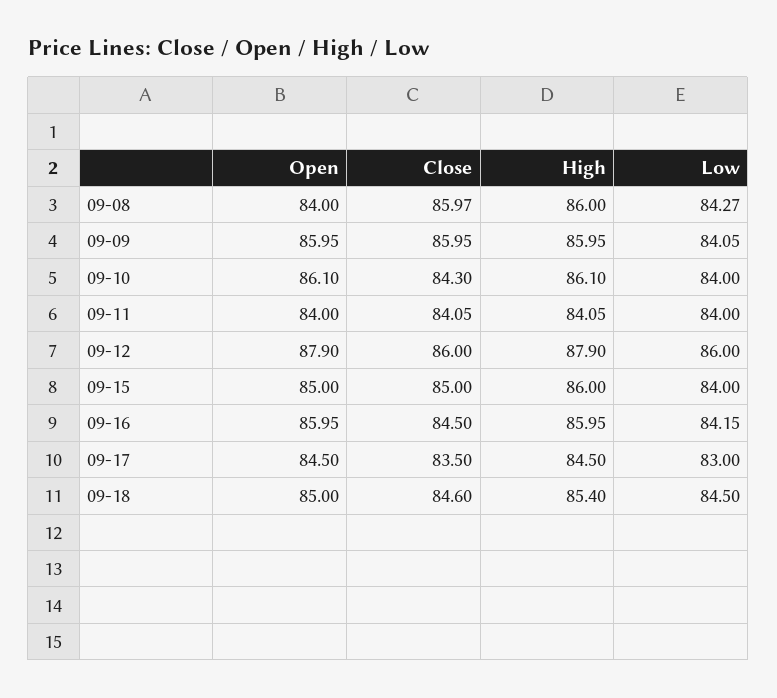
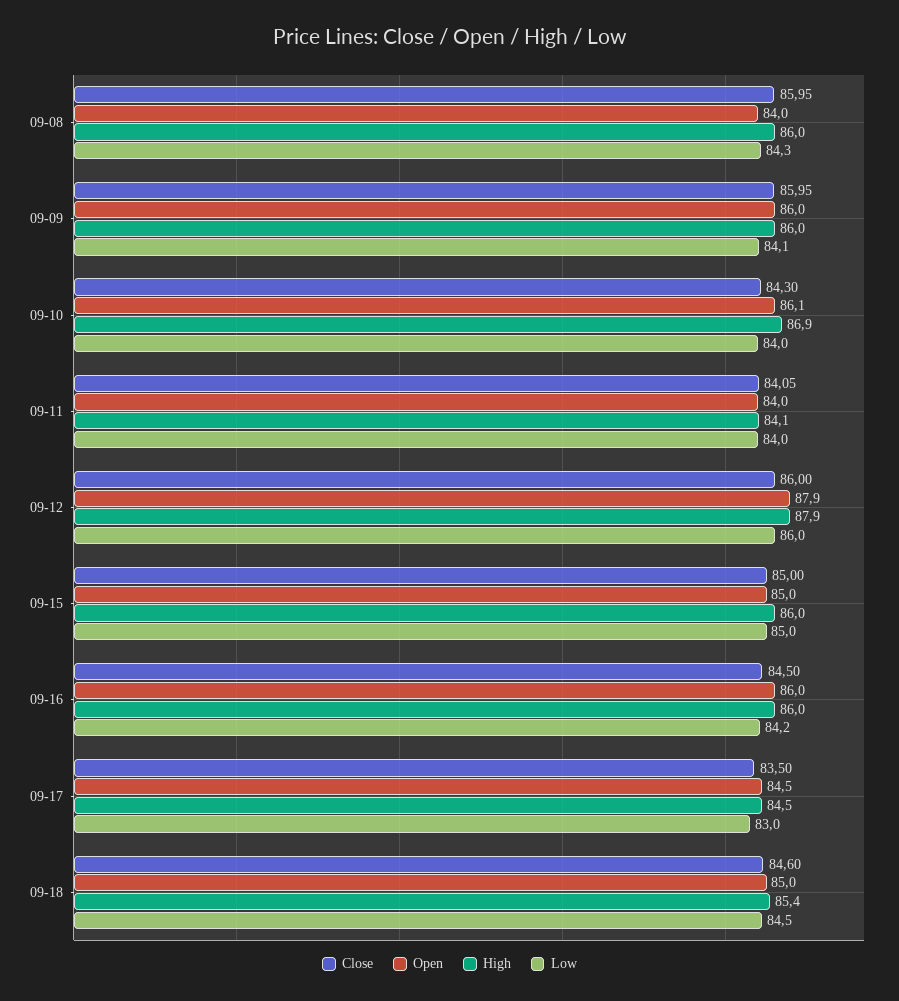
  {
    "Open": {
      "09-08": 84,
      "09-09": 85.95,
      "09-10": 86.1,
      "09-11": 84,
      "09-12": 87.9,
      "09-15": 85,
      "09-16": 85.95,
      "09-17": 84.5,
      "09-18": 85
    },
    "Close": {
-     "09-08": 85.97,
+     "09-08": 85.95,
      "09-09": 85.95,
      "09-10": 84.3,
      "09-11": 84.05,
      "09-12": 86,
      "09-15": 85,
      "09-16": 84.5,
      "09-17": 83.5,
      "09-18": 84.6
    },
    "High": {
      "09-08": 86,
      "09-09": 85.95,
-     "09-10": 86.1,
+     "09-10": 86.9,
      "09-11": 84.05,
      "09-12": 87.9,
      "09-15": 86,
      "09-16": 85.95,
      "09-17": 84.5,
      "09-18": 85.4
    },
    "Low": {
      "09-08": 84.27,
      "09-09": 84.05,
      "09-10": 84,
      "09-11": 84,
      "09-12": 86,
-     "09-15": 84,
+     "09-15": 85,
      "09-16": 84.15,
      "09-17": 83,
      "09-18": 84.5
    }
  }

